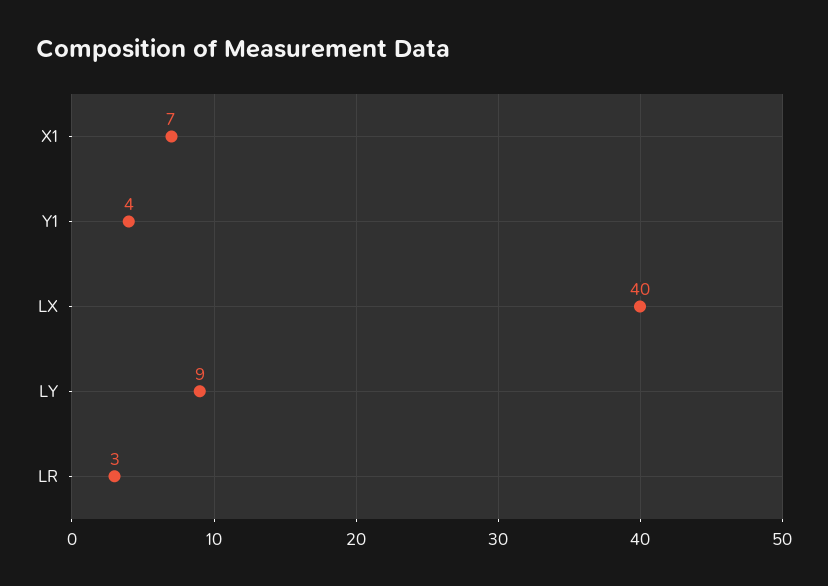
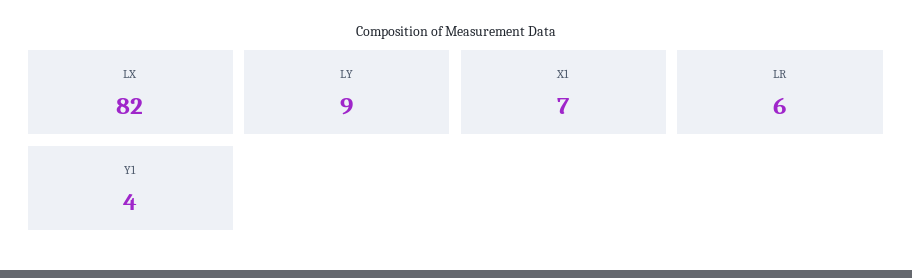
  {
    "X1": 7,
    "Y1": 4,
-   "LX": 40,
+   "LX": 82,
    "LY": 9,
-   "LR": 3
+   "LR": 6
  }

